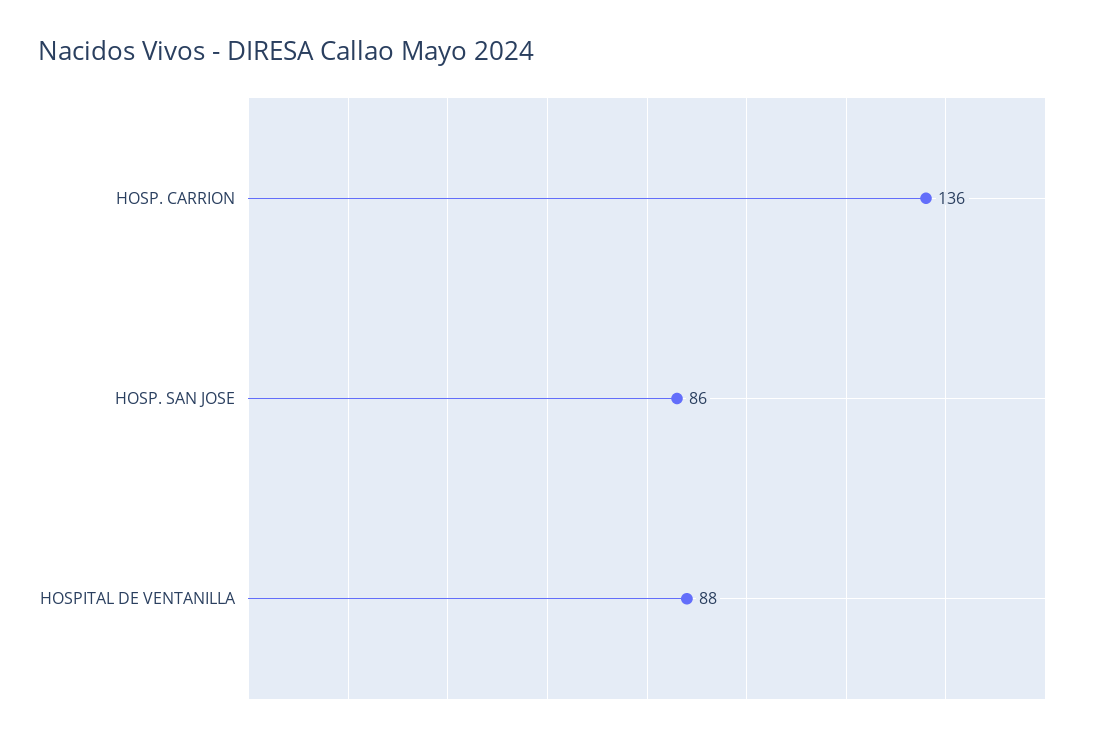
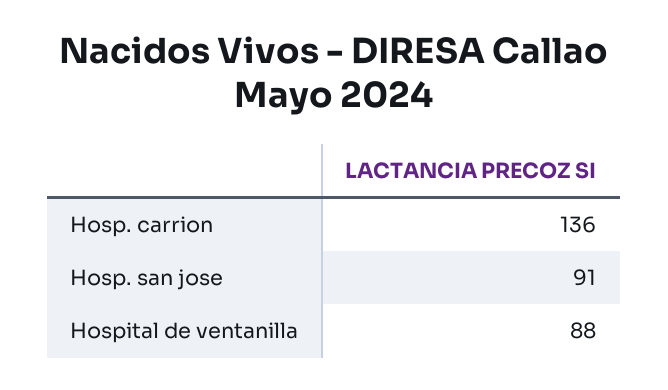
  {
    "HOSP. CARRION": 136,
-   "HOSP. SAN JOSE": 86,
+   "HOSP. SAN JOSE": 91,
    "HOSPITAL DE VENTANILLA": 88
  }

